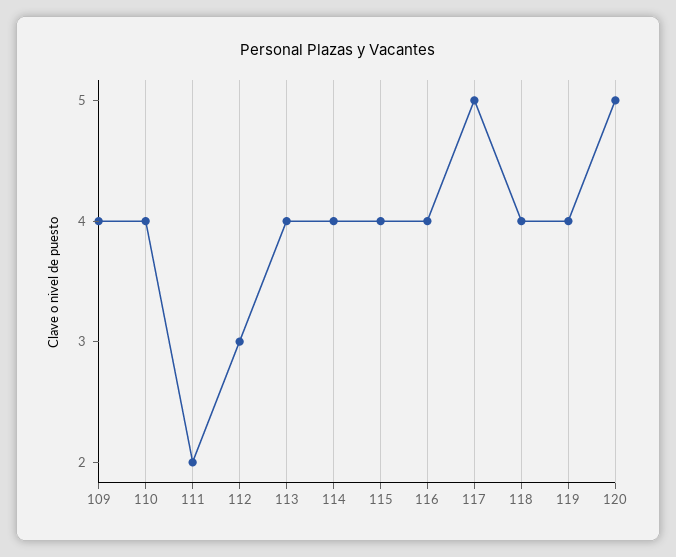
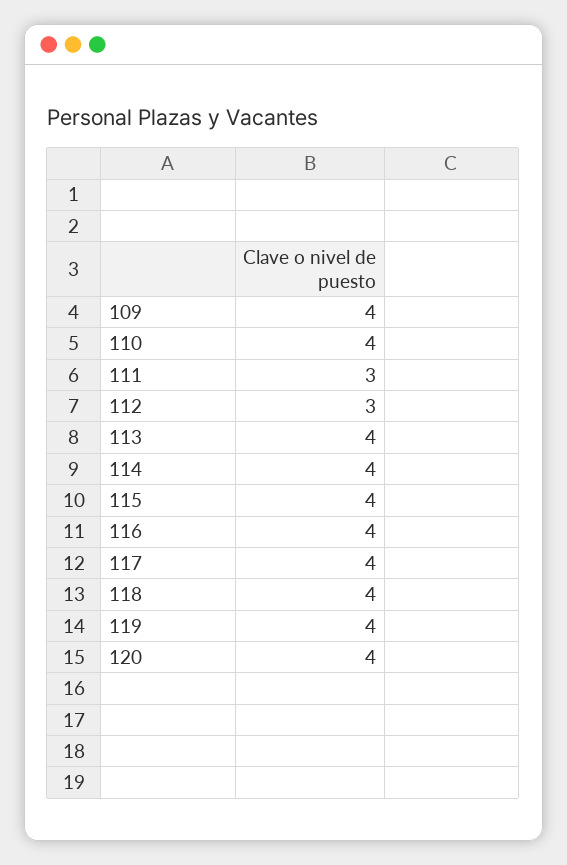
  {
    "109": 4,
    "110": 4,
-   "111": 2,
+   "111": 3,
    "112": 3,
    "113": 4,
    "114": 4,
    "115": 4,
    "116": 4,
-   "117": 5,
+   "117": 4,
    "118": 4,
    "119": 4,
-   "120": 5
+   "120": 4
  }

